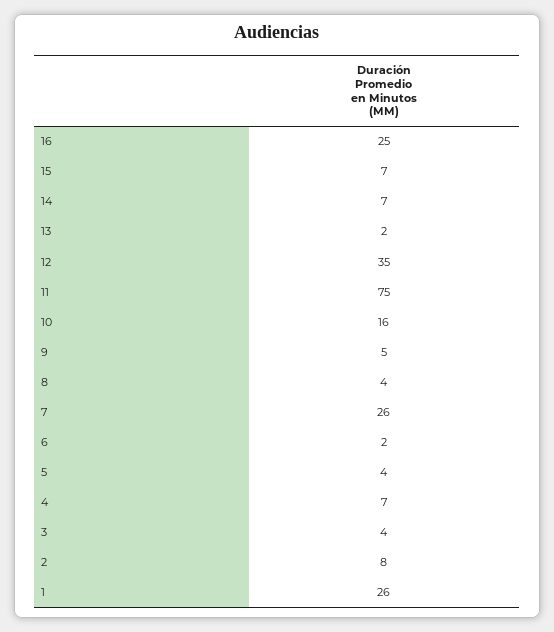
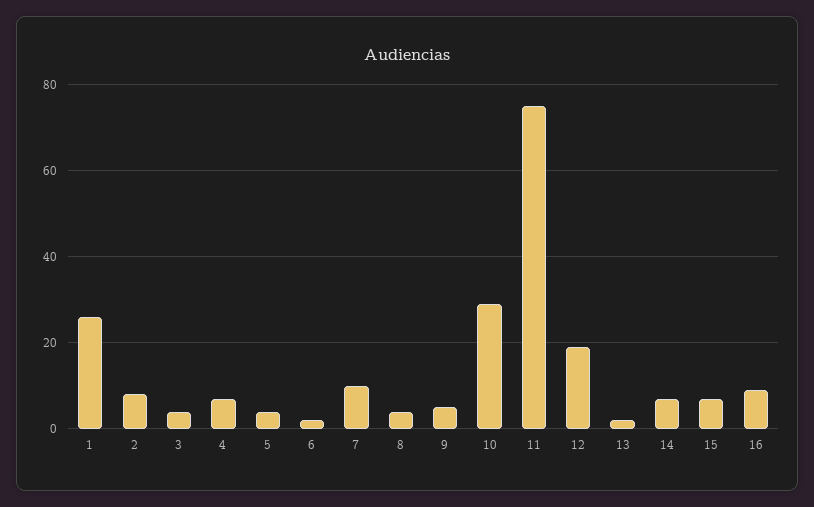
  {
-   "16": 25,
+   "16": 10,
    "15": 7,
    "14": 7,
    "13": 2,
-   "12": 35,
+   "12": 20,
    "11": 75,
-   "10": 16,
+   "10": 30,
    "9": 5,
    "8": 4,
-   "7": 26,
+   "7": 10,
    "6": 2,
    "5": 4,
    "4": 7,
    "3": 4,
    "2": 8,
    "1": 26
  }

